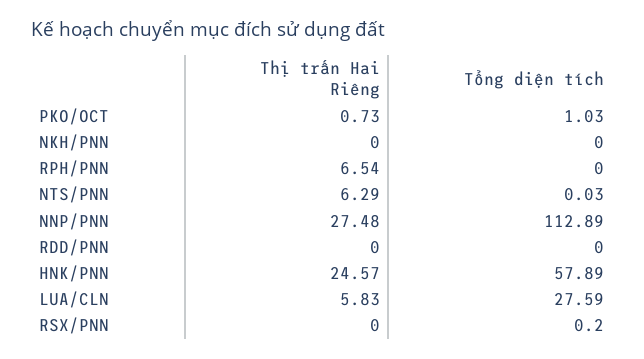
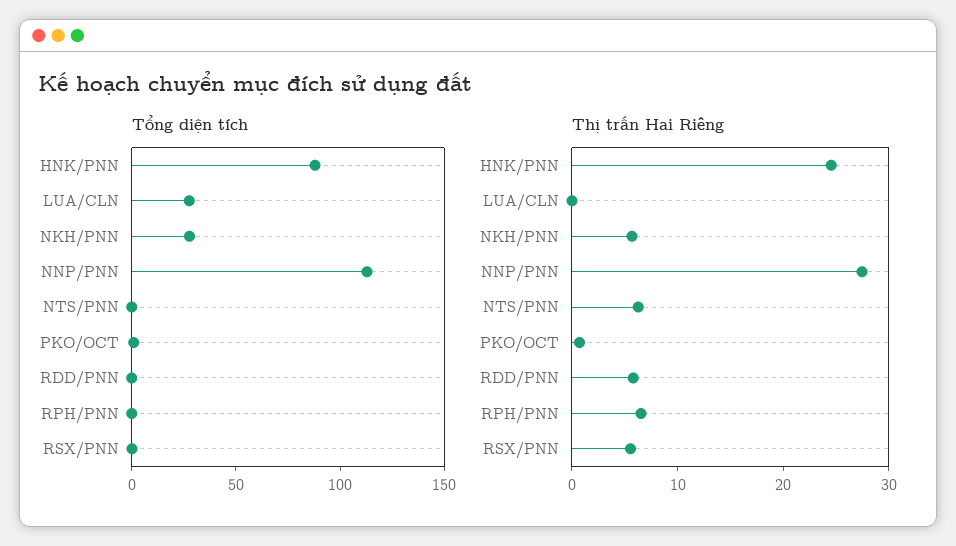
  {
    "Thị trấn Hai Riêng": {
      "PKO/OCT": 0.73,
-     "NKH/PNN": 0,
+     "NKH/PNN": 6,
      "RPH/PNN": 6.54,
      "NTS/PNN": 6.29,
      "NNP/PNN": 27.48,
-     "RDD/PNN": 0,
+     "RDD/PNN": 6,
      "HNK/PNN": 24.57,
-     "LUA/CLN": 5.83,
+     "LUA/CLN": 0,
-     "RSX/PNN": 0
+     "RSX/PNN": 6
    },
    "Tổng diện tích": {
      "PKO/OCT": 1.03,
-     "NKH/PNN": 0,
+     "NKH/PNN": 30,
      "RPH/PNN": 0,
      "NTS/PNN": 0.03,
      "NNP/PNN": 112.89,
      "RDD/PNN": 0,
-     "HNK/PNN": 57.89,
+     "HNK/PNN": 90,
      "LUA/CLN": 27.59,
      "RSX/PNN": 0.2
    }
  }

